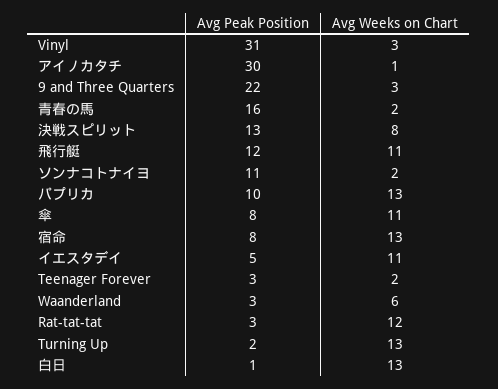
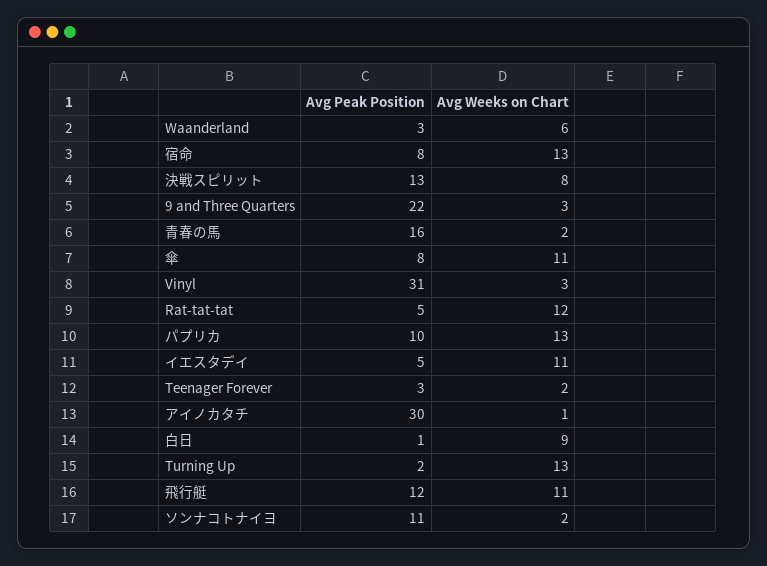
  {
    "Avg Peak Position": {
      "Vinyl": 31,
      "アイノカタチ": 30,
      "9 and Three Quarters": 22,
      "青春の馬": 16,
      "決戦スピリット": 13,
      "飛行艇": 12,
      "ソンナコトナイヨ": 11,
      "パプリカ": 10,
      "傘": 8,
      "宿命": 8,
      "イエスタデイ": 5,
      "Teenager Forever": 3,
      "Waanderland": 3,
-     "Rat-tat-tat": 3,
+     "Rat-tat-tat": 5,
      "Turning Up": 2,
      "白日": 1
    },
    "Avg Weeks on Chart": {
      "Vinyl": 3,
      "アイノカタチ": 1,
      "9 and Three Quarters": 3,
      "青春の馬": 2,
      "決戦スピリット": 8,
      "飛行艇": 11,
      "ソンナコトナイヨ": 2,
      "パプリカ": 13,
      "傘": 11,
      "宿命": 13,
      "イエスタデイ": 11,
      "Teenager Forever": 2,
      "Waanderland": 6,
      "Rat-tat-tat": 12,
      "Turning Up": 13,
-     "白日": 13
+     "白日": 9
    }
  }

